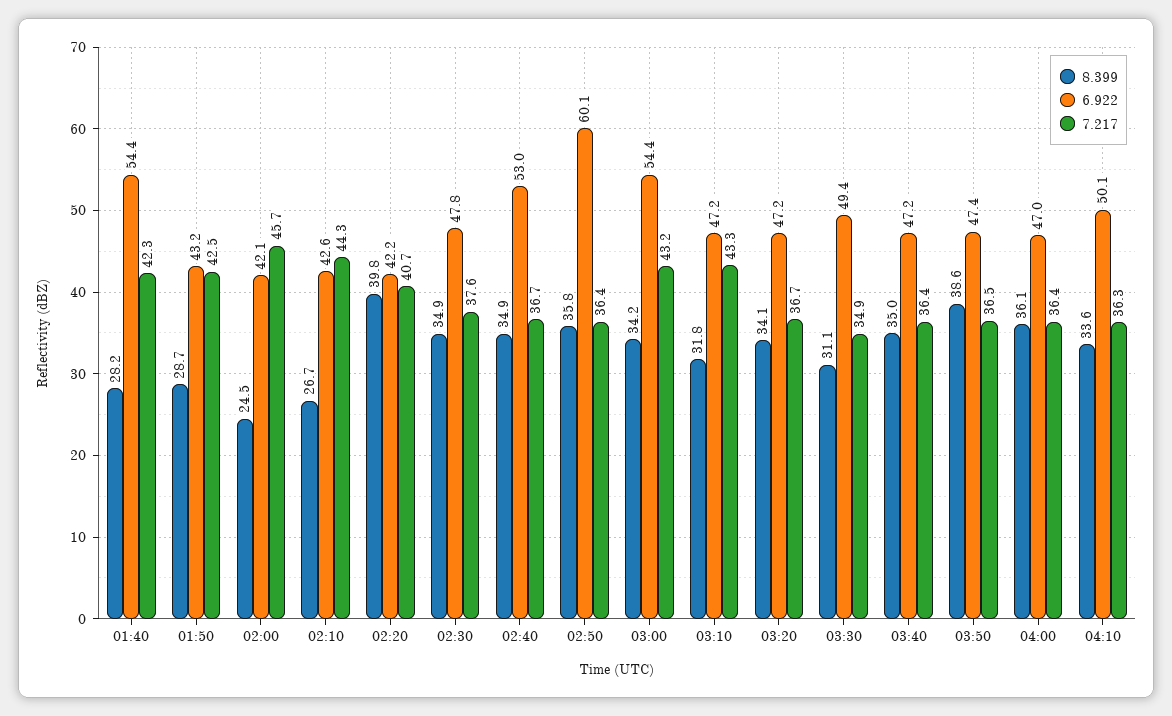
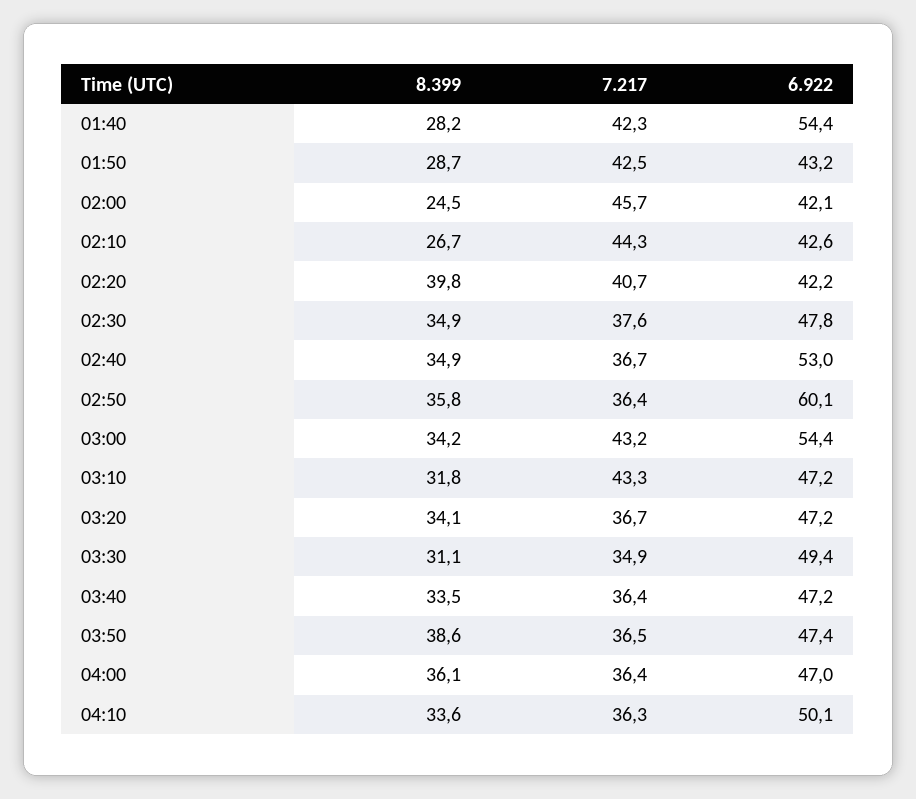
  {
    "8.399": {
      "01:40": 28.2,
      "01:50": 28.7,
      "02:00": 24.5,
      "02:10": 26.7,
      "02:20": 39.8,
      "02:30": 34.9,
      "02:40": 34.9,
      "02:50": 35.8,
      "03:00": 34.2,
      "03:10": 31.8,
      "03:20": 34.1,
      "03:30": 31.1,
-     "03:40": 35,
+     "03:40": 33.5,
      "03:50": 38.6,
      "04:00": 36.1,
      "04:10": 33.6
    },
    "6.922": {
      "01:40": 54.4,
      "01:50": 43.2,
      "02:00": 42.1,
      "02:10": 42.6,
      "02:20": 42.2,
      "02:30": 47.8,
      "02:40": 53,
      "02:50": 60.1,
      "03:00": 54.4,
      "03:10": 47.2,
      "03:20": 47.2,
      "03:30": 49.4,
      "03:40": 47.2,
      "03:50": 47.4,
      "04:00": 47,
      "04:10": 50.1
    },
    "7.217": {
      "01:40": 42.3,
      "01:50": 42.5,
      "02:00": 45.7,
      "02:10": 44.3,
      "02:20": 40.7,
      "02:30": 37.6,
      "02:40": 36.7,
      "02:50": 36.4,
      "03:00": 43.2,
      "03:10": 43.3,
      "03:20": 36.7,
      "03:30": 34.9,
      "03:40": 36.4,
      "03:50": 36.5,
      "04:00": 36.4,
      "04:10": 36.3
    }
  }

